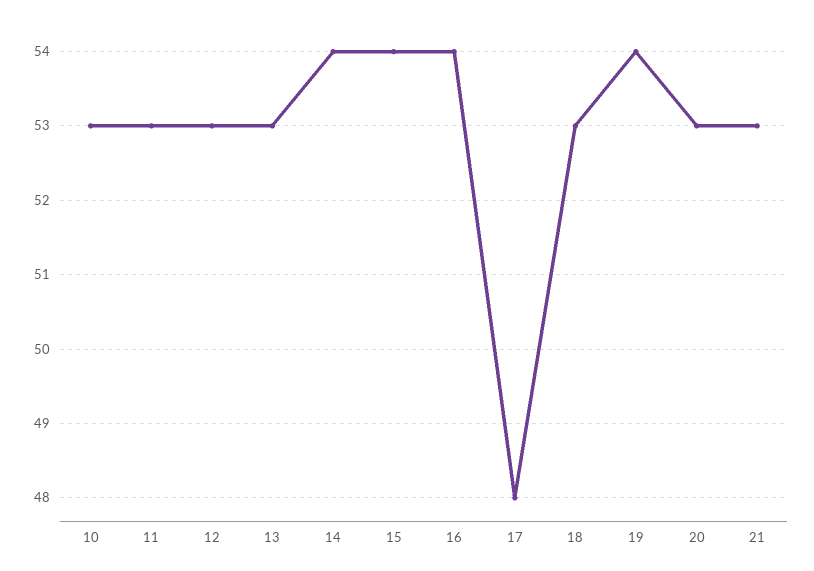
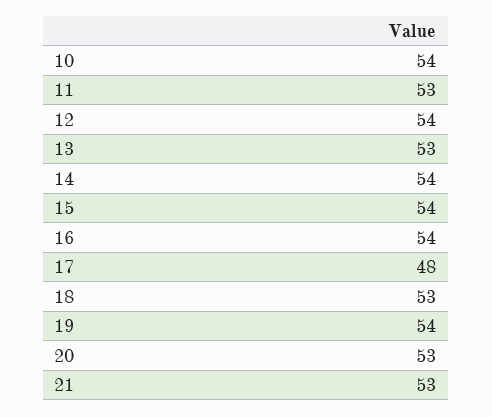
  {
-   "10": 53,
+   "10": 54,
    "11": 53,
-   "12": 53,
+   "12": 54,
    "13": 53,
    "14": 54,
    "15": 54,
    "16": 54,
    "17": 48,
    "18": 53,
    "19": 54,
    "20": 53,
    "21": 53
  }

